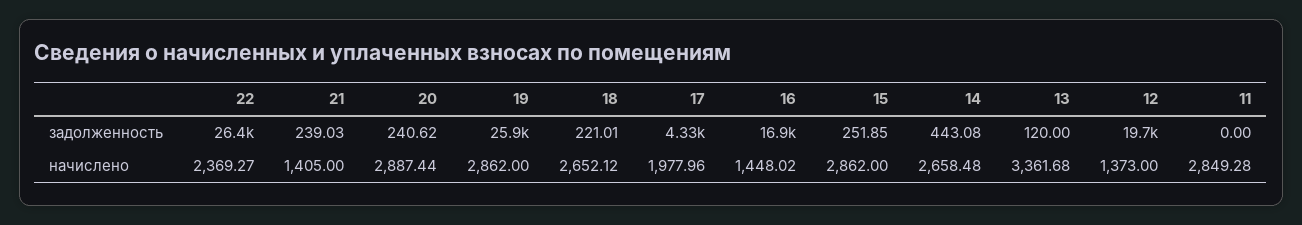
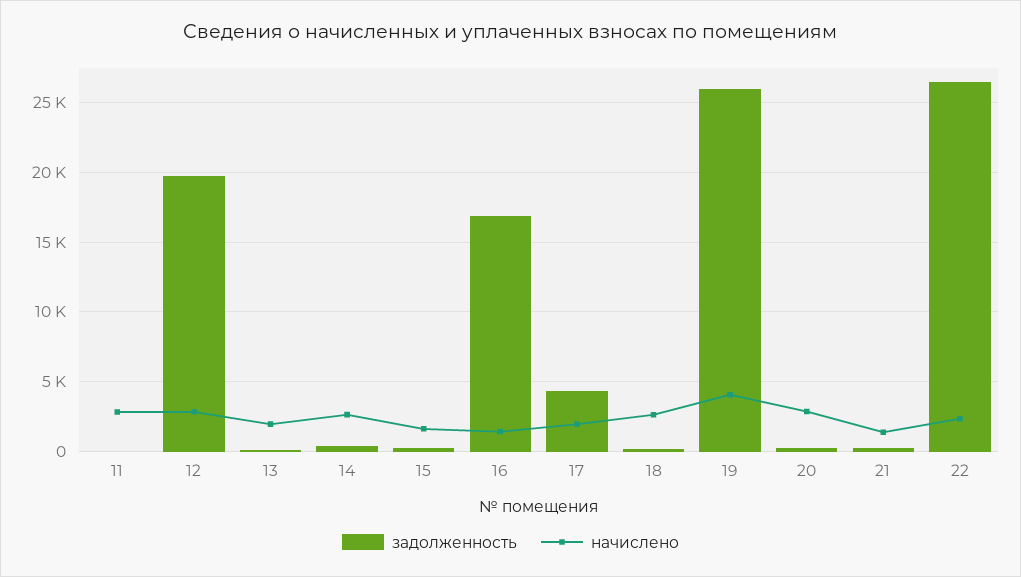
  {
    "задолженность": {
      "22": 26400,
      "21": 239.03,
      "20": 240.62,
      "19": 25900,
      "18": 221.01,
      "17": 4330,
      "16": 16900,
      "15": 251.85,
      "14": 443.08,
      "13": 120,
      "12": 19700,
      "11": 0
    },
    "начислено": {
      "22": 2369.27,
      "21": 1405,
      "20": 2887.44,
-     "19": 2862,
+     "19": 4000,
      "18": 2652.12,
      "17": 1977.96,
      "16": 1448.02,
-     "15": 2862,
+     "15": 1500,
      "14": 2658.48,
-     "13": 3361.68,
+     "13": 2000,
-     "12": 1373,
+     "12": 3000,
      "11": 2849.28
    }
  }

